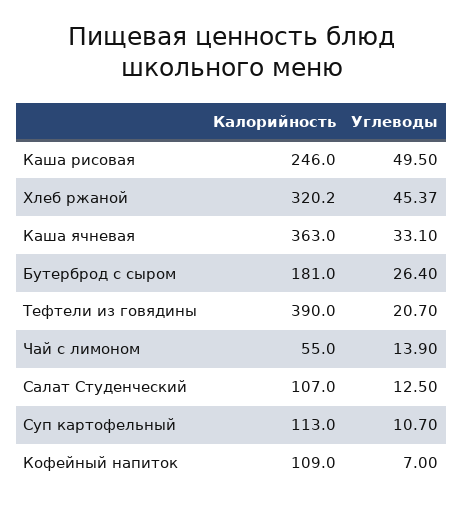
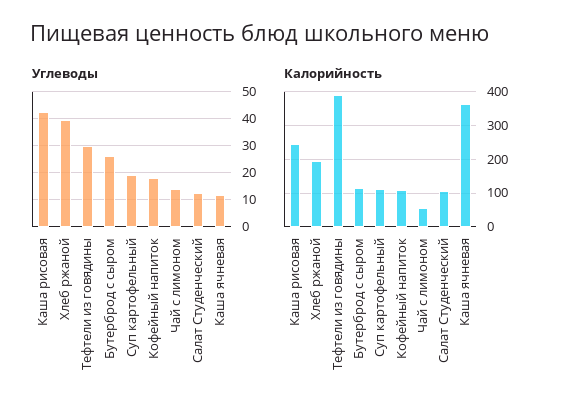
  {
    "Калорийность": {
      "Каша рисовая": 246,
-     "Хлеб ржаной": 320.2,
+     "Хлеб ржаной": 200,
      "Каша ячневая": 363,
-     "Бутерброд с сыром": 181,
+     "Бутерброд с сыром": 120,
      "Тефтели из говядины": 390,
      "Чай с лимоном": 55,
      "Салат Студенческий": 107,
      "Суп картофельный": 113,
      "Кофейный напиток": 109
    },
    "Углеводы": {
-     "Каша рисовая": 49.5,
+     "Каша рисовая": 42.5,
-     "Хлеб ржаной": 45.37,
+     "Хлеб ржаной": 40,
-     "Каша ячневая": 33.1,
+     "Каша ячневая": 12.5,
      "Бутерброд с сыром": 26.4,
-     "Тефтели из говядины": 20.7,
+     "Тефтели из говядины": 30,
      "Чай с лимоном": 13.9,
      "Салат Студенческий": 12.5,
-     "Суп картофельный": 10.7,
+     "Суп картофельный": 20,
-     "Кофейный напиток": 7
+     "Кофейный напиток": 17.5
    }
  }

